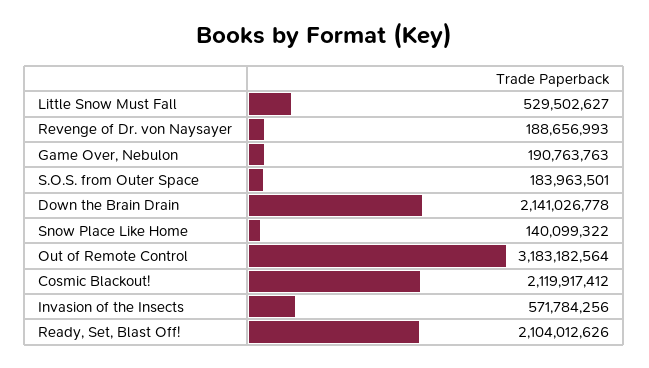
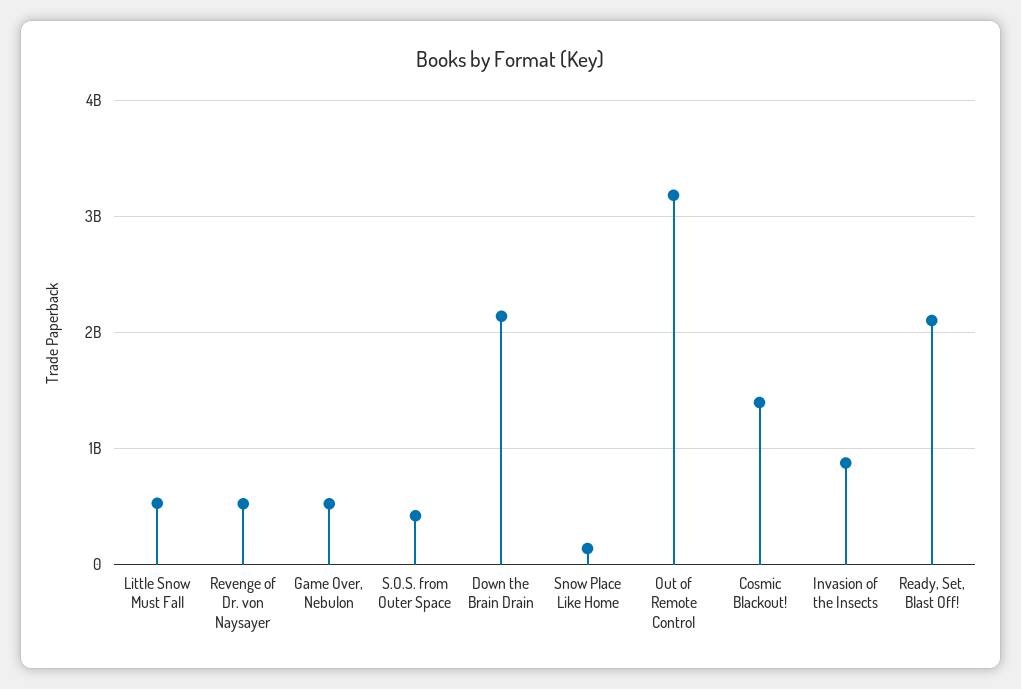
  {
    "Little Snow Must Fall": 529502627,
-   "Revenge of Dr. von Naysayer": 188656993,
+   "Revenge of Dr. von Naysayer": 500000000,
-   "Game Over, Nebulon": 190763763,
+   "Game Over, Nebulon": 500000000,
-   "S.O.S. from Outer Space": 183963501,
+   "S.O.S. from Outer Space": 400000000,
    "Down the Brain Drain": 2141026778,
    "Snow Place Like Home": 140099322,
    "Out of Remote Control": 3183182564,
-   "Cosmic Blackout!": 2119917412,
+   "Cosmic Blackout!": 1400000000,
-   "Invasion of the Insects": 571784256,
+   "Invasion of the Insects": 900000000,
    "Ready, Set, Blast Off!": 2104012626
  }

